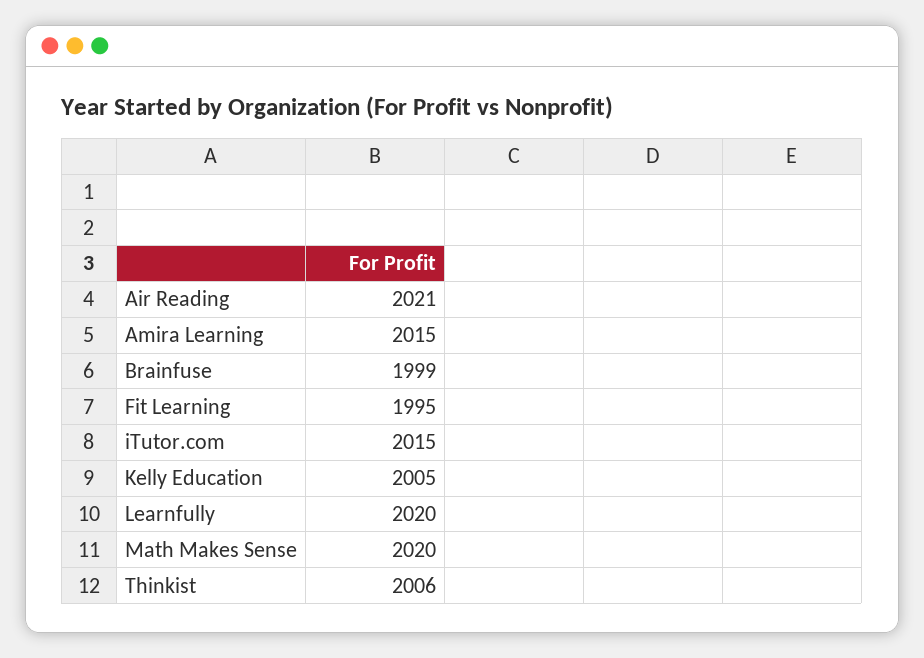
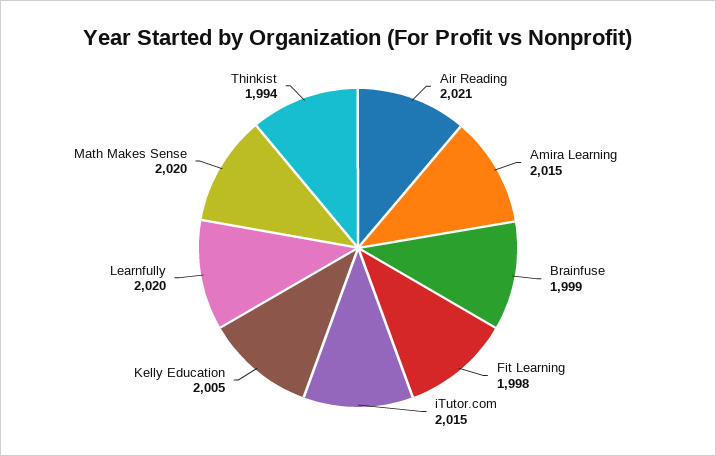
  {
    "Air Reading": 2021,
    "Amira Learning": 2015,
    "Brainfuse": 1999,
-   "Fit Learning": 1995,
+   "Fit Learning": 1998,
    "iTutor.com": 2015,
    "Kelly Education": 2005,
    "Learnfully": 2020,
    "Math Makes Sense": 2020,
-   "Thinkist": 2006
+   "Thinkist": 1994
  }

